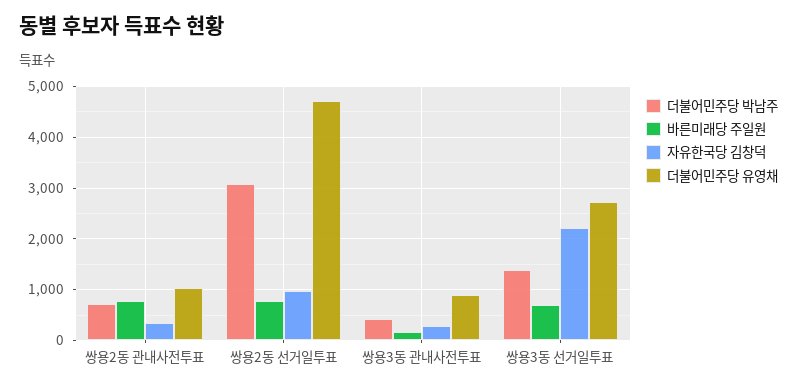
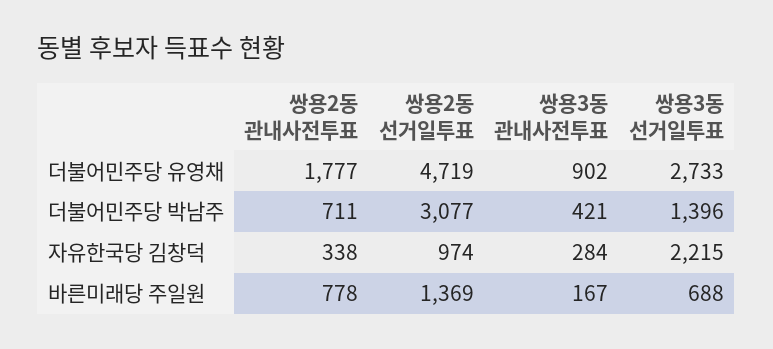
  {
    "더불어민주당 박남주": {
      "쌍용2동 관내사전투표": 711,
      "쌍용2동 선거일투표": 3077,
      "쌍용3동 관내사전투표": 421,
      "쌍용3동 선거일투표": 1396
    },
    "바른미래당 주일원": {
      "쌍용2동 관내사전투표": 778,
-     "쌍용2동 선거일투표": 800,
+     "쌍용2동 선거일투표": 1369,
      "쌍용3동 관내사전투표": 167,
      "쌍용3동 선거일투표": 688
    },
    "자유한국당 김창덕": {
      "쌍용2동 관내사전투표": 338,
      "쌍용2동 선거일투표": 974,
      "쌍용3동 관내사전투표": 284,
      "쌍용3동 선거일투표": 2215
    },
    "더불어민주당 유영채": {
-     "쌍용2동 관내사전투표": 1000,
+     "쌍용2동 관내사전투표": 1777,
      "쌍용2동 선거일투표": 4719,
      "쌍용3동 관내사전투표": 902,
      "쌍용3동 선거일투표": 2733
    }
  }

